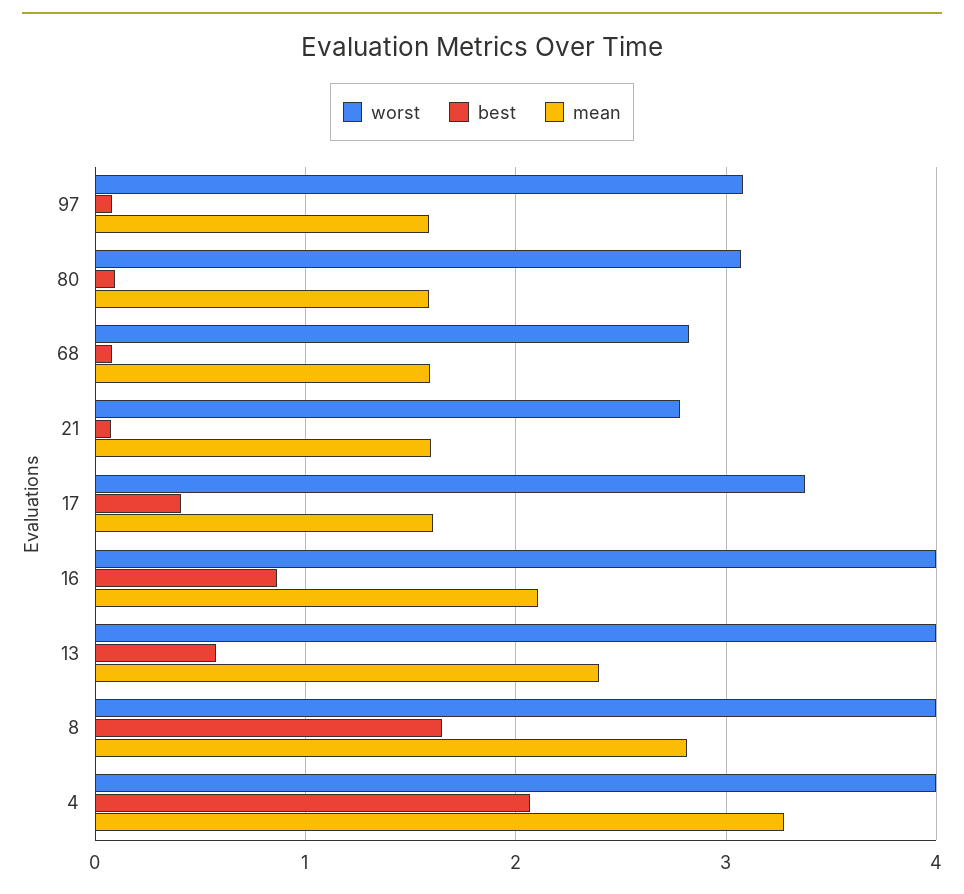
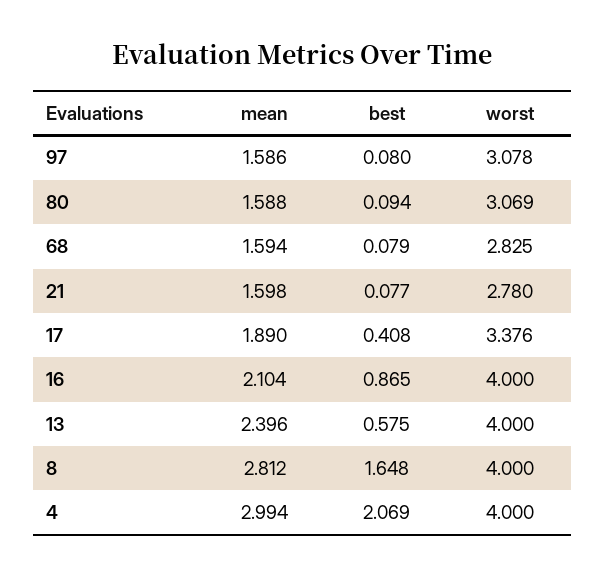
  {
    "worst": {
      "97": 3.078,
      "80": 3.069,
      "68": 2.825,
      "21": 2.78,
      "17": 3.376,
      "16": 4,
      "13": 4,
      "8": 4,
      "4": 4
    },
    "best": {
      "97": 0.08,
      "80": 0.094,
      "68": 0.079,
      "21": 0.077,
      "17": 0.408,
      "16": 0.865,
      "13": 0.575,
      "8": 1.648,
      "4": 2.069
    },
    "mean": {
      "97": 1.586,
      "80": 1.588,
      "68": 1.594,
      "21": 1.598,
-     "17": 1.6,
+     "17": 1.89,
      "16": 2.104,
      "13": 2.396,
      "8": 2.812,
-     "4": 3.3
+     "4": 2.994
    }
  }

